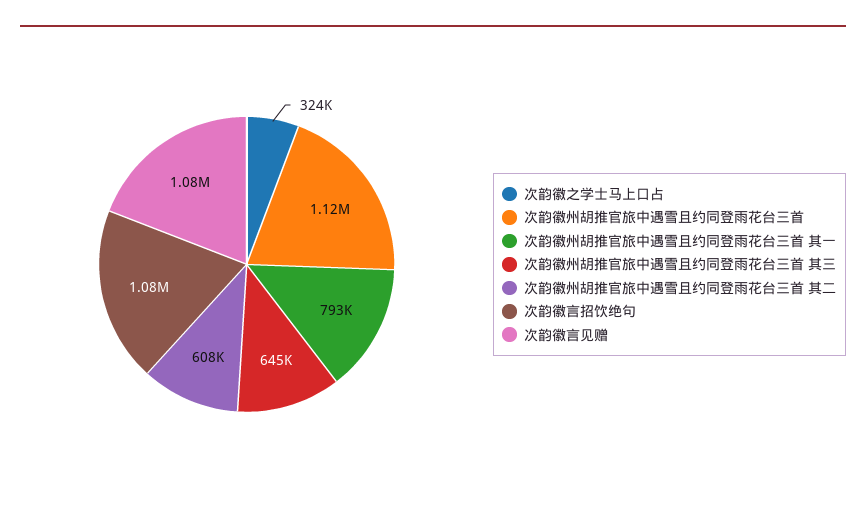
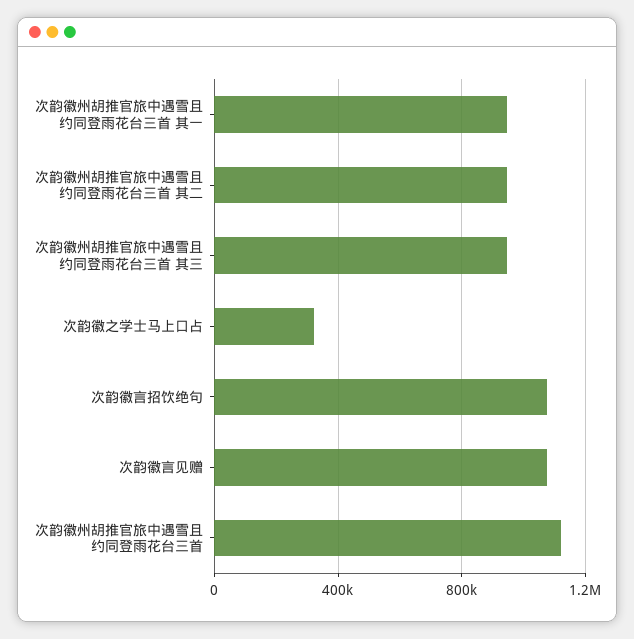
  {
    "次韵徽之学士马上口占": 324000,
    "次韵徽州胡推官旅中遇雪且约同登雨花台三首": 1120000,
-   "次韵徽州胡推官旅中遇雪且约同登雨花台三首 其一": 793000,
+   "次韵徽州胡推官旅中遇雪且约同登雨花台三首 其一": 950000,
-   "次韵徽州胡推官旅中遇雪且约同登雨花台三首 其三": 645000,
+   "次韵徽州胡推官旅中遇雪且约同登雨花台三首 其三": 950000,
-   "次韵徽州胡推官旅中遇雪且约同登雨花台三首 其二": 608000,
+   "次韵徽州胡推官旅中遇雪且约同登雨花台三首 其二": 950000,
    "次韵徽言招饮绝句": 1080000,
    "次韵徽言见赠": 1080000
  }

